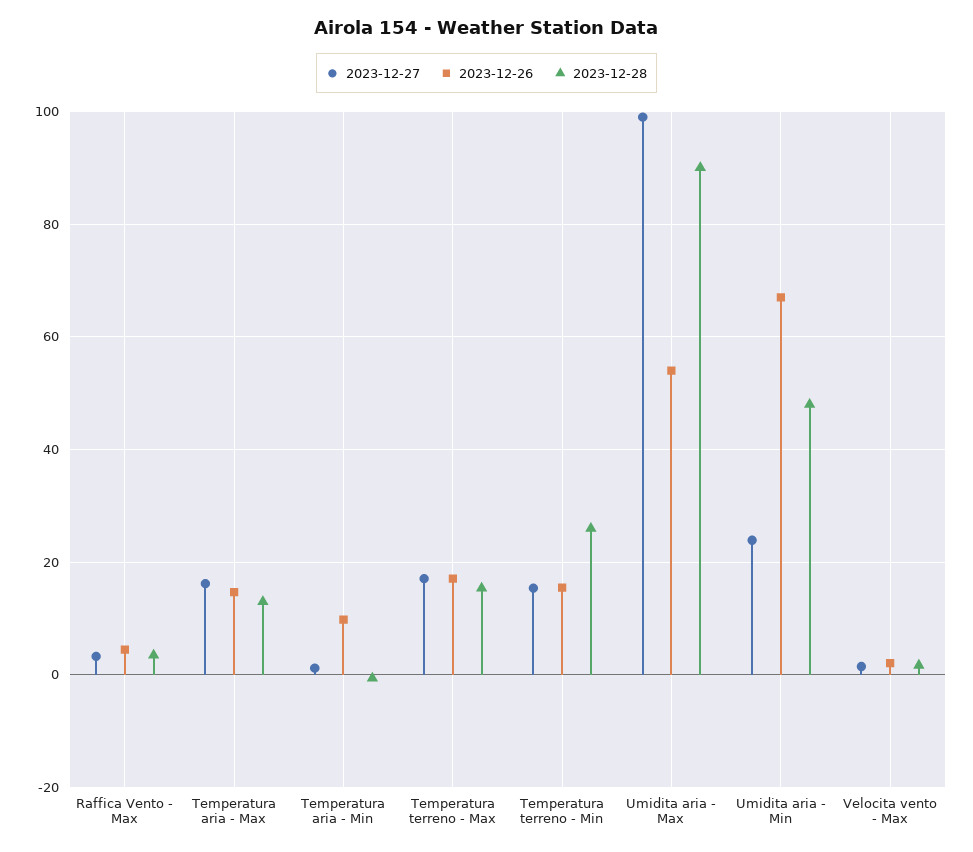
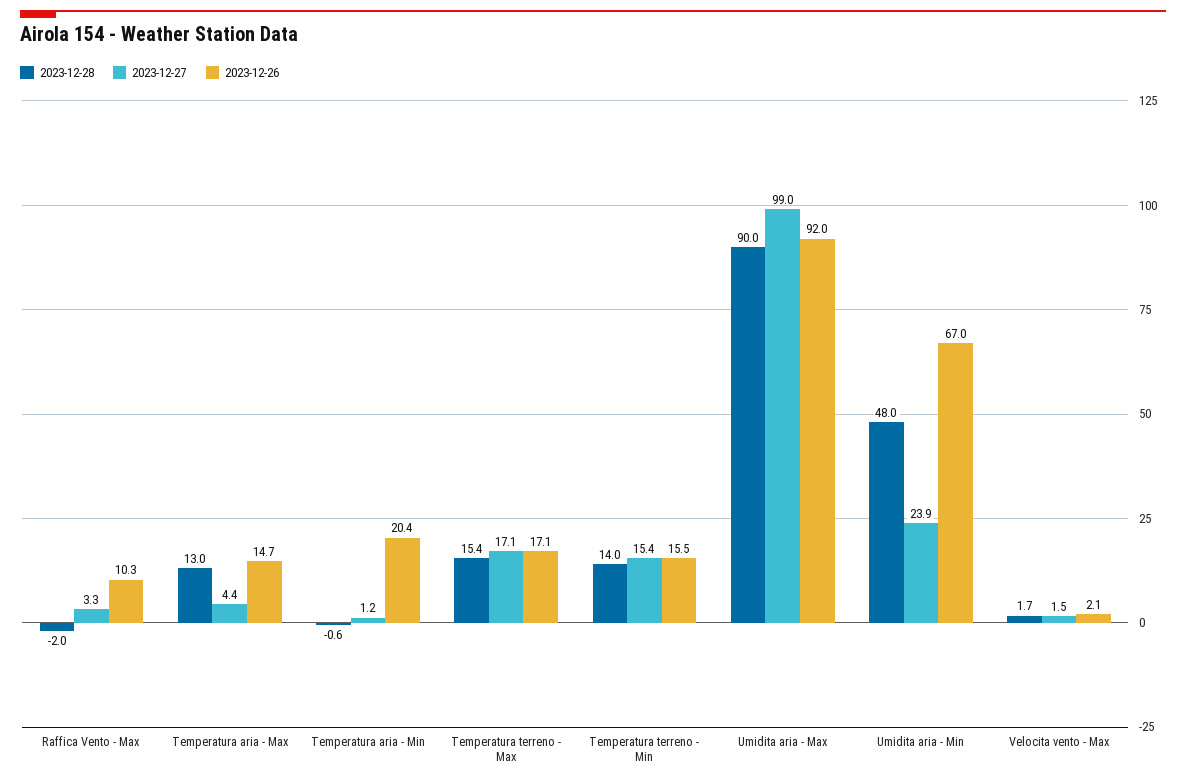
  {
    "2023-12-27": {
      "Raffica Vento - Max": 3.3,
-     "Temperatura aria - Max": 16,
+     "Temperatura aria - Max": 4.4,
      "Temperatura aria - Min": 1.2,
      "Temperatura terreno - Max": 17.1,
      "Temperatura terreno - Min": 15.4,
      "Umidita aria - Max": 99,
      "Umidita aria - Min": 23.9,
      "Velocita vento - Max": 1.5
    },
    "2023-12-26": {
-     "Raffica Vento - Max": 4,
+     "Raffica Vento - Max": 10.3,
      "Temperatura aria - Max": 14.7,
-     "Temperatura aria - Min": 10,
+     "Temperatura aria - Min": 20.4,
      "Temperatura terreno - Max": 17.1,
      "Temperatura terreno - Min": 15.5,
-     "Umidita aria - Max": 54,
+     "Umidita aria - Max": 92,
      "Umidita aria - Min": 67,
      "Velocita vento - Max": 2.1
    },
    "2023-12-28": {
-     "Raffica Vento - Max": 4,
+     "Raffica Vento - Max": -2,
      "Temperatura aria - Max": 13,
      "Temperatura aria - Min": -0.6,
      "Temperatura terreno - Max": 15.4,
-     "Temperatura terreno - Min": 26,
+     "Temperatura terreno - Min": 14,
      "Umidita aria - Max": 90,
      "Umidita aria - Min": 48,
      "Velocita vento - Max": 1.7
    }
  }

